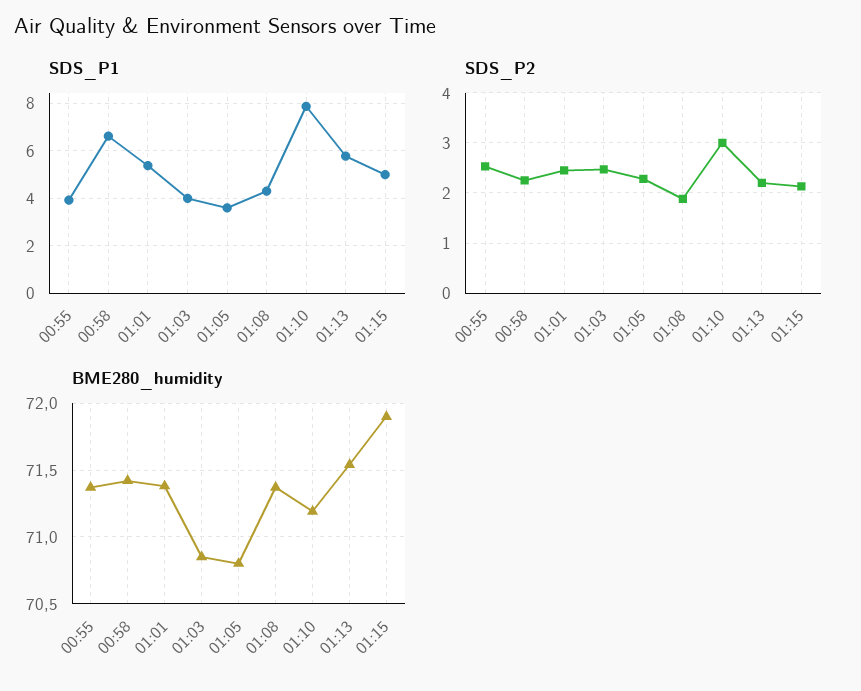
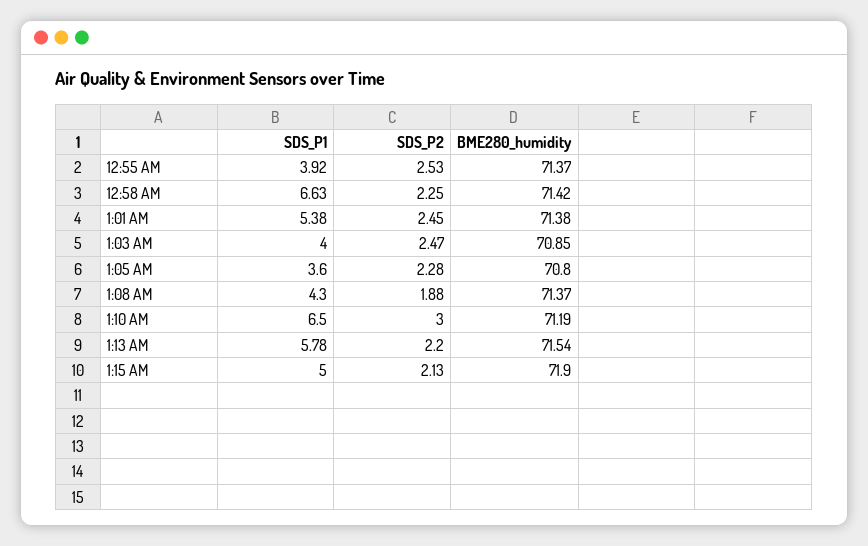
  {
    "SDS_P1": {
      "00:55": 3.92,
      "00:58": 6.63,
      "01:01": 5.38,
      "01:03": 4,
      "01:05": 3.6,
      "01:08": 4.3,
-     "01:10": 8,
+     "01:10": 6.5,
      "01:13": 5.78,
      "01:15": 5
    },
    "SDS_P2": {
      "00:55": 2.53,
      "00:58": 2.25,
      "01:01": 2.45,
      "01:03": 2.47,
      "01:05": 2.28,
      "01:08": 1.88,
      "01:10": 3,
      "01:13": 2.2,
      "01:15": 2.13
    },
    "BME280_humidity": {
      "00:55": 71.37,
      "00:58": 71.42,
      "01:01": 71.38,
      "01:03": 70.85,
      "01:05": 70.8,
      "01:08": 71.37,
      "01:10": 71.19,
      "01:13": 71.54,
      "01:15": 71.9
    }
  }

